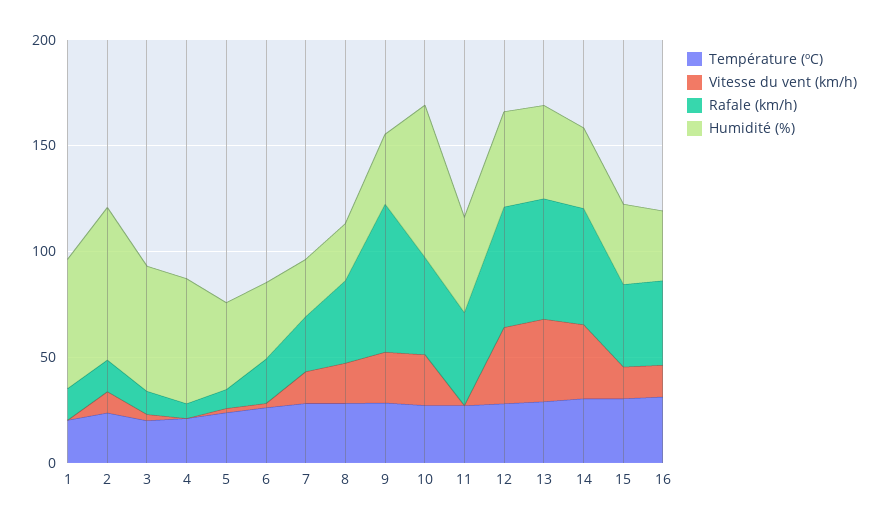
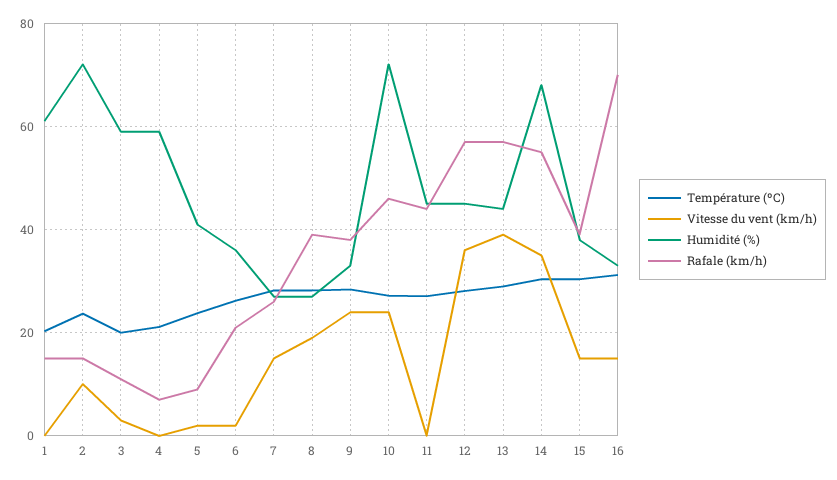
  {
    "Température (ºC)": {
      "1": 20,
      "2": 24,
      "3": 20,
      "4": 22,
      "5": 24,
      "6": 26,
      "7": 28,
      "8": 28,
      "9": 28,
      "10": 28,
      "11": 28,
      "12": 28,
      "13": 30,
      "14": 30,
      "15": 30,
      "16": 32
    },
    "Vitesse du vent (km/h)": {
      "1": 0,
      "2": 10,
      "3": 4,
      "4": 0,
      "5": 2,
      "6": 2,
      "7": 16,
      "8": 20,
      "9": 24,
      "10": 24,
      "11": 0,
      "12": 36,
      "13": 40,
      "14": 36,
      "15": 16,
      "16": 16
    },
    "Rafale (km/h)": {
      "1": 16,
      "2": 16,
      "3": 12,
      "4": 8,
      "5": 10,
      "6": 22,
      "7": 26,
      "8": 40,
-     "9": 70,
+     "9": 38,
      "10": 46,
      "11": 44,
      "12": 58,
      "13": 58,
      "14": 56,
      "15": 40,
-     "16": 40
+     "16": 70
    },
    "Humidité (%)": {
      "1": 62,
      "2": 72,
      "3": 60,
      "4": 60,
      "5": 42,
      "6": 36,
      "7": 28,
      "8": 28,
      "9": 34,
      "10": 72,
      "11": 46,
      "12": 46,
      "13": 44,
-     "14": 40,
+     "14": 68,
      "15": 38,
      "16": 34
    }
  }

